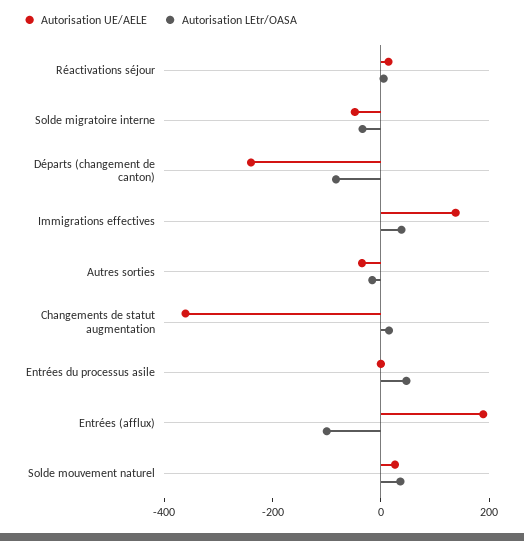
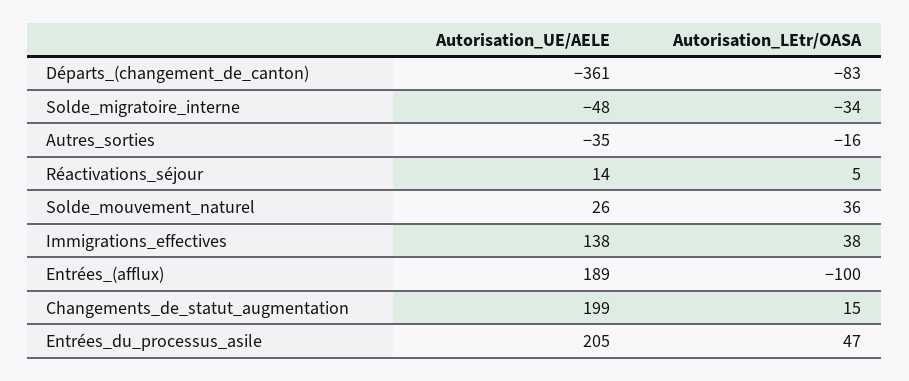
  {
    "Autorisation UE/AELE": {
      "Réactivations séjour": 14,
      "Solde migratoire interne": -48,
-     "Départs (changement de canton)": -250,
+     "Départs (changement de canton)": -361,
      "Immigrations effectives": 138,
      "Autres sorties": -35,
-     "Changements de statut augmentation": -350,
+     "Changements de statut augmentation": 199,
-     "Entrées du processus asile": 0,
+     "Entrées du processus asile": 205,
      "Entrées (afflux)": 189,
      "Solde mouvement naturel": 26
    },
    "Autorisation LEtr/OASA": {
      "Réactivations séjour": 5,
      "Solde migratoire interne": -34,
      "Départs (changement de canton)": -83,
      "Immigrations effectives": 38,
      "Autres sorties": -16,
      "Changements de statut augmentation": 15,
      "Entrées du processus asile": 47,
      "Entrées (afflux)": -100,
      "Solde mouvement naturel": 36
    }
  }

